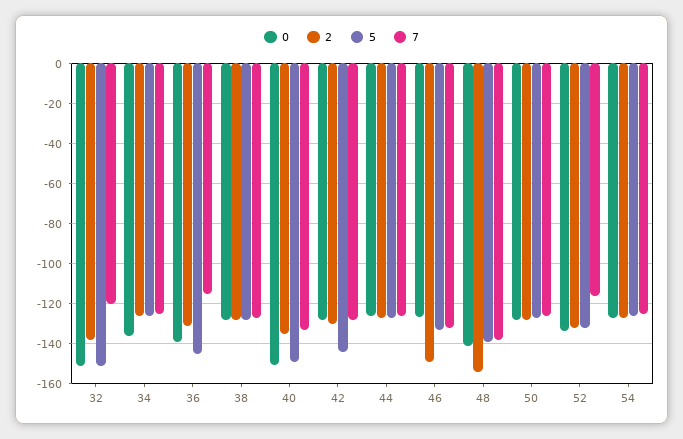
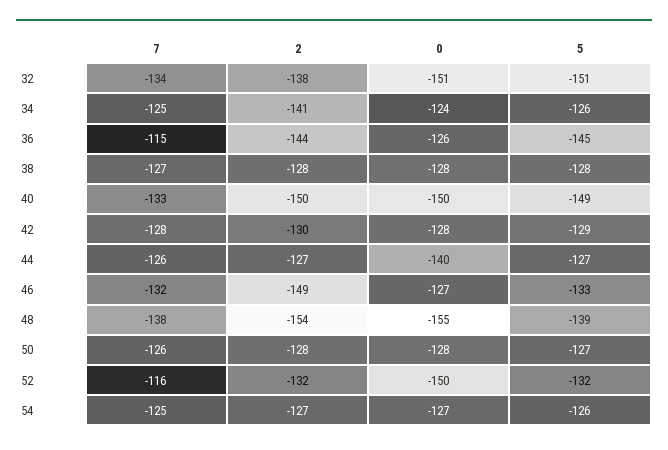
  {
    "0": {
      "32": -151,
-     "34": -135,
+     "34": -124,
-     "36": -140,
+     "36": -126,
      "38": -128,
      "40": -150,
      "42": -128,
-     "44": -125,
+     "44": -140,
      "46": -127,
-     "48": -140,
+     "48": -155,
      "50": -128,
-     "52": -135,
+     "52": -150,
      "54": -127
    },
    "2": {
      "32": -138,
-     "34": -125,
+     "34": -141,
-     "36": -130,
+     "36": -144,
      "38": -128,
-     "40": -135,
+     "40": -150,
      "42": -130,
      "44": -127,
      "46": -149,
      "48": -154,
      "50": -128,
      "52": -132,
      "54": -127
    },
    "5": {
      "32": -151,
      "34": -126,
      "36": -145,
      "38": -128,
      "40": -149,
-     "42": -145,
+     "42": -129,
      "44": -127,
      "46": -133,
      "48": -139,
      "50": -127,
      "52": -132,
      "54": -126
    },
    "7": {
-     "32": -120,
+     "32": -134,
      "34": -125,
      "36": -115,
      "38": -127,
      "40": -133,
      "42": -128,
      "44": -126,
      "46": -132,
      "48": -138,
      "50": -126,
      "52": -116,
      "54": -125
    }
  }

